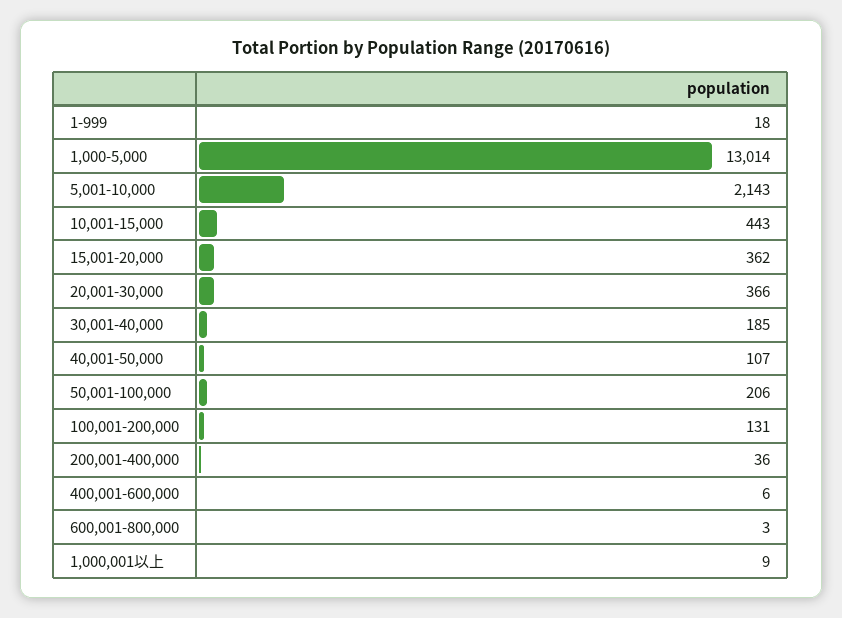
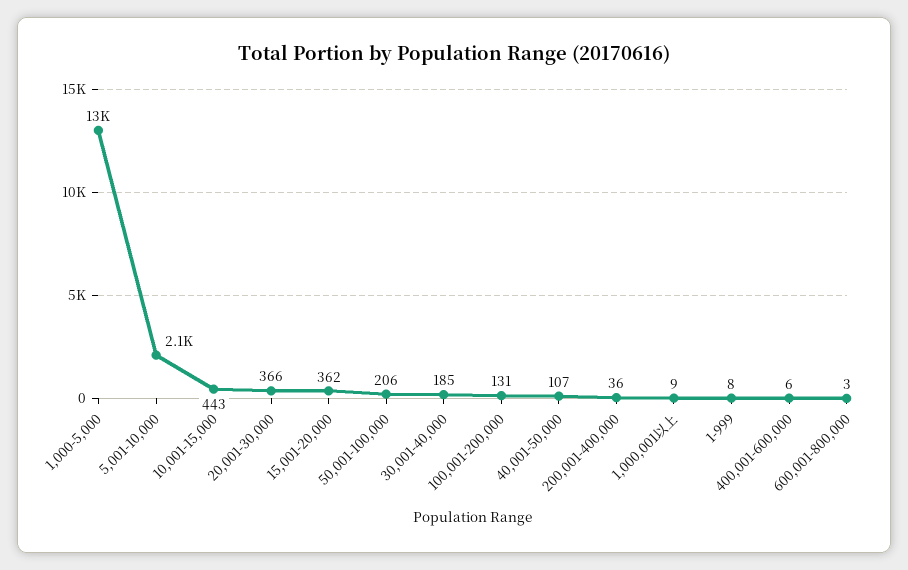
  {
-   "1-999": 18,
+   "1-999": 8,
    "1,000-5,000": 13014,
    "5,001-10,000": 2143,
    "10,001-15,000": 443,
    "15,001-20,000": 362,
    "20,001-30,000": 366,
    "30,001-40,000": 185,
    "40,001-50,000": 107,
    "50,001-100,000": 206,
    "100,001-200,000": 131,
    "200,001-400,000": 36,
    "400,001-600,000": 6,
    "600,001-800,000": 3,
    "1,000,001以上": 9
  }

